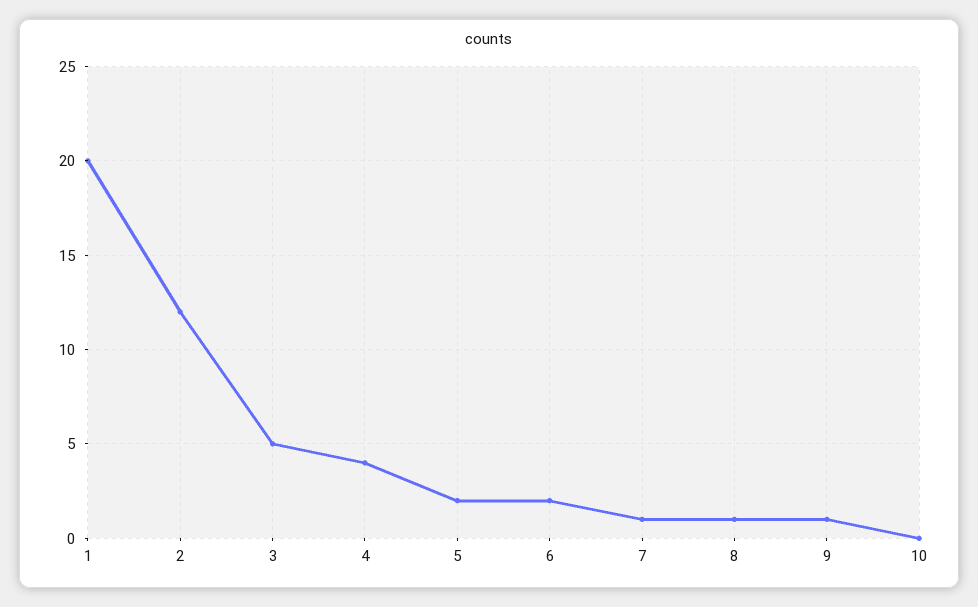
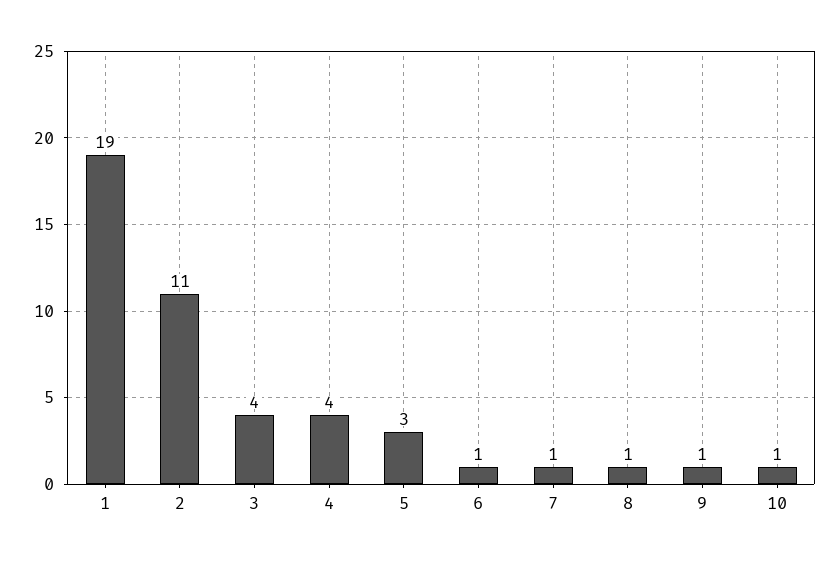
  {
-   "1": 20,
+   "1": 19,
-   "2": 12,
+   "2": 11,
-   "3": 5,
+   "3": 4,
    "4": 4,
-   "5": 2,
+   "5": 3,
-   "6": 2,
+   "6": 1,
    "7": 1,
    "8": 1,
    "9": 1,
-   "10": 0
+   "10": 1
  }

